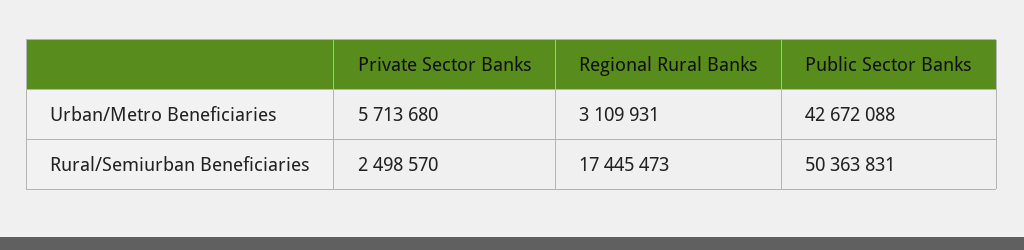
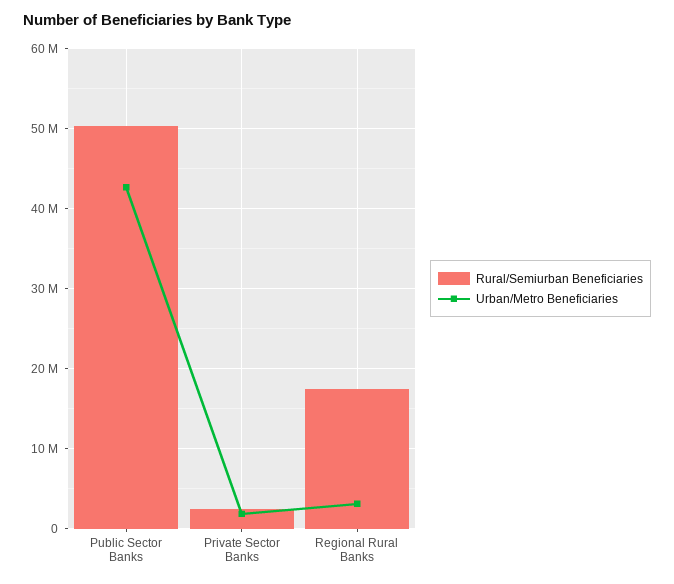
  {
    "Urban/Metro Beneficiaries": {
-     "Private Sector Banks": 5713680,
+     "Private Sector Banks": 2000000,
      "Regional Rural Banks": 3109931,
      "Public Sector Banks": 42672088
    },
    "Rural/Semiurban Beneficiaries": {
      "Private Sector Banks": 2498570,
      "Regional Rural Banks": 17445473,
      "Public Sector Banks": 50363831
    }
  }

